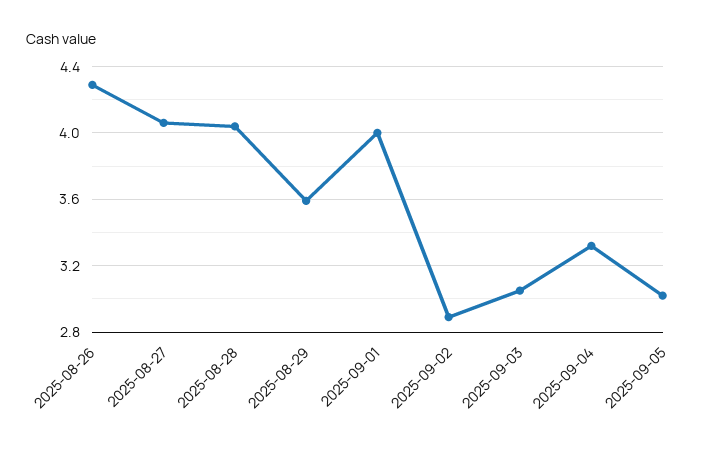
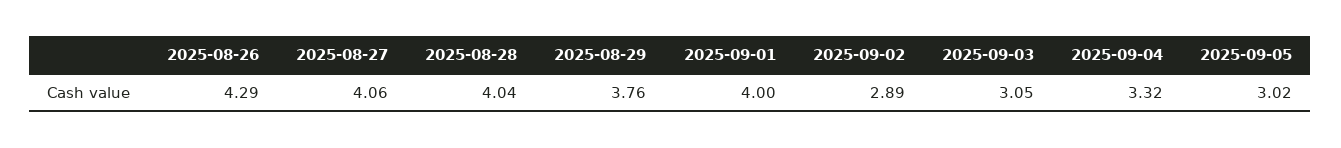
  {
    "2025-08-26": 4.29,
    "2025-08-27": 4.06,
    "2025-08-28": 4.04,
-   "2025-08-29": 3.6,
+   "2025-08-29": 3.76,
    "2025-09-01": 4,
    "2025-09-02": 2.89,
    "2025-09-03": 3.05,
    "2025-09-04": 3.32,
    "2025-09-05": 3.02
  }

